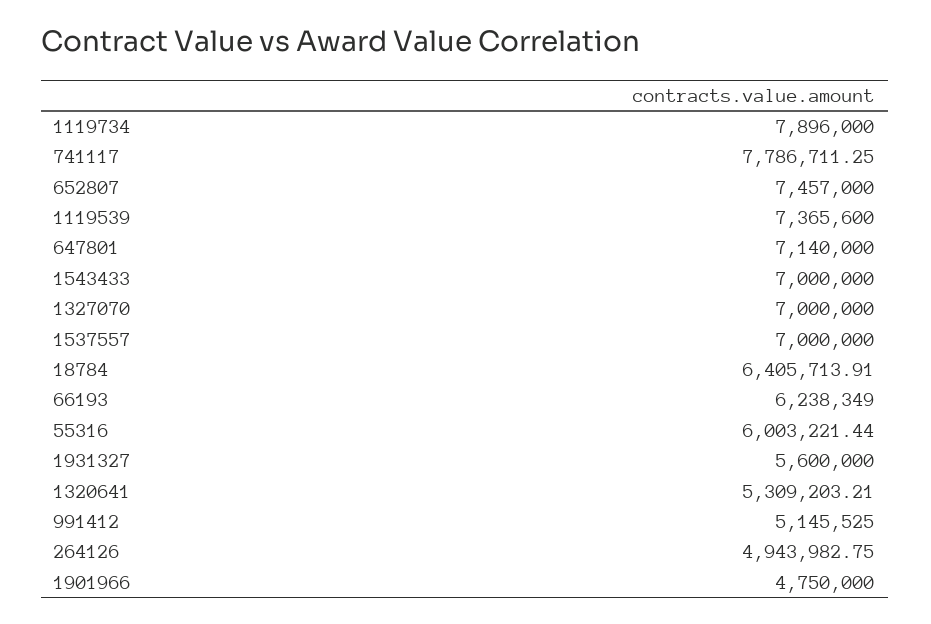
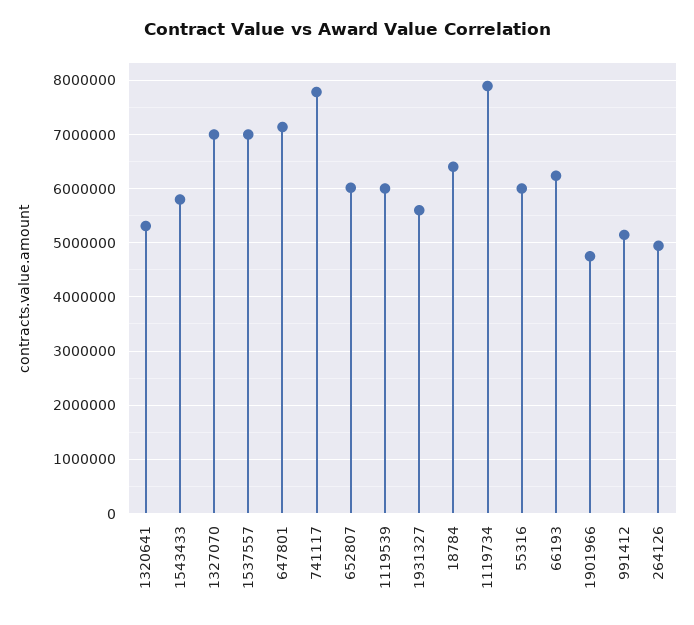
  {
    "1119734": 7896000,
    "741117": 7786711.25,
-   "652807": 7457000,
+   "652807": 6000000,
-   "1119539": 7365600,
+   "1119539": 6000000,
    "647801": 7140000,
-   "1543433": 7000000,
+   "1543433": 5800000,
    "1327070": 7000000,
    "1537557": 7000000,
    "18784": 6405713.91,
    "66193": 6238349,
    "55316": 6003221.44,
    "1931327": 5600000,
    "1320641": 5309203.21,
    "991412": 5145525,
    "264126": 4943982.75,
    "1901966": 4750000
  }

